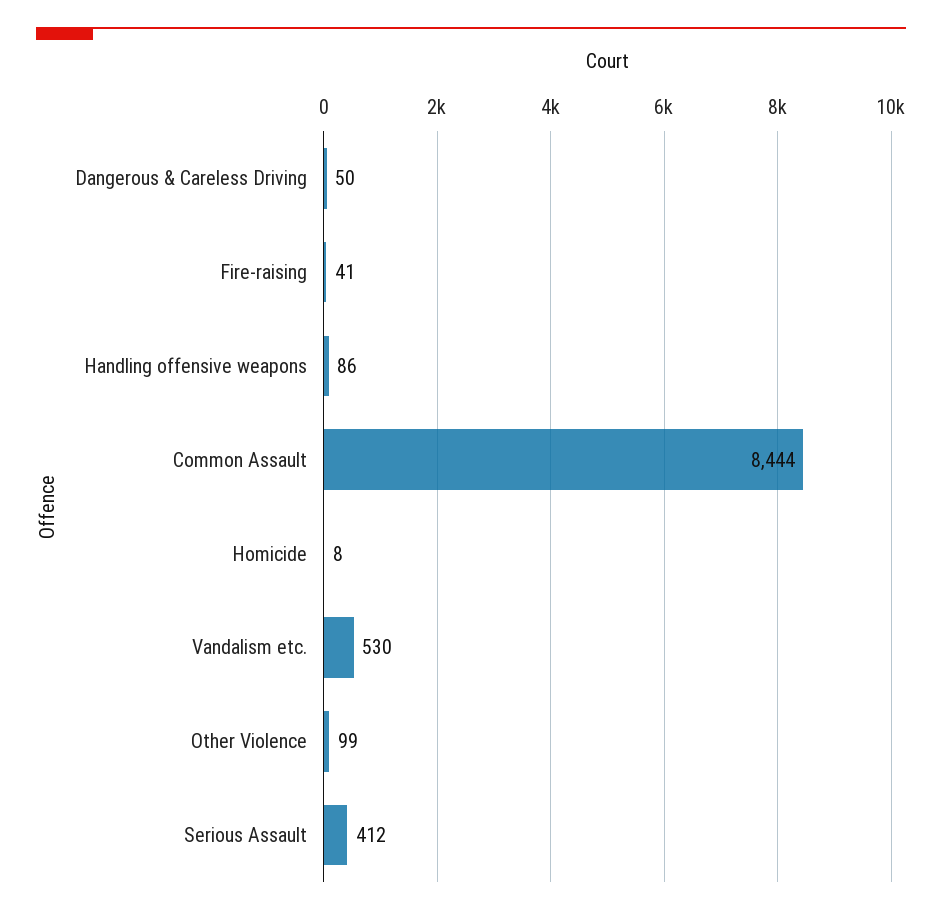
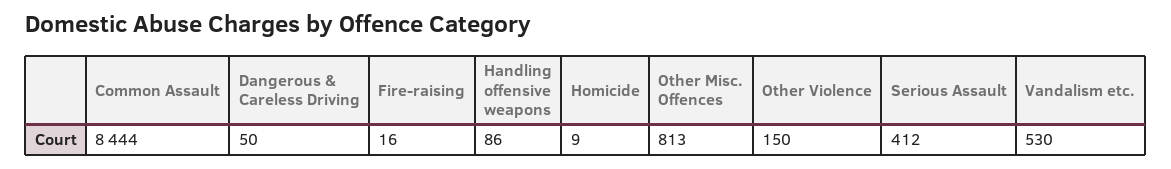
  {
    "Dangerous & Careless Driving": 50,
-   "Fire-raising": 41,
+   "Fire-raising": 16,
    "Handling offensive weapons": 86,
    "Common Assault": 8444,
-   "Homicide": 8,
+   "Homicide": 9,
    "Vandalism etc.": 530,
-   "Other Violence": 99,
+   "Other Violence": 150,
-   "Serious Assault": 412
+   "Serious Assault": 412,
+   "Other Misc. Offences": 813
  }

